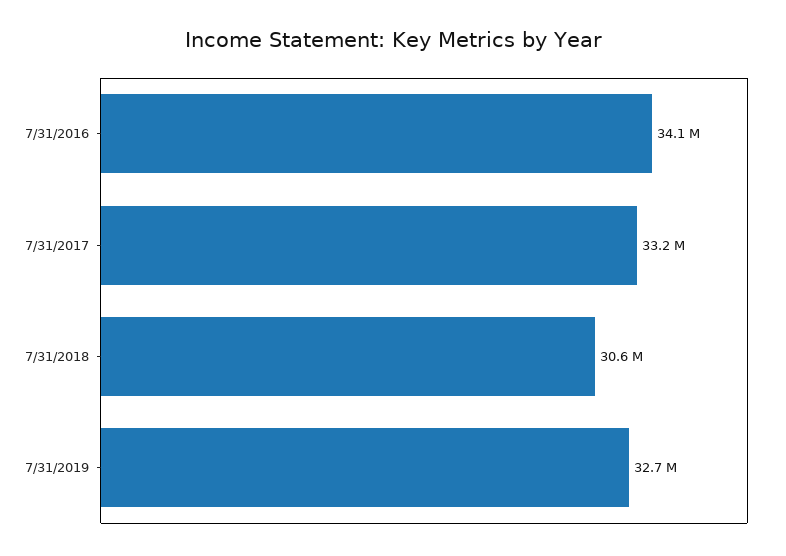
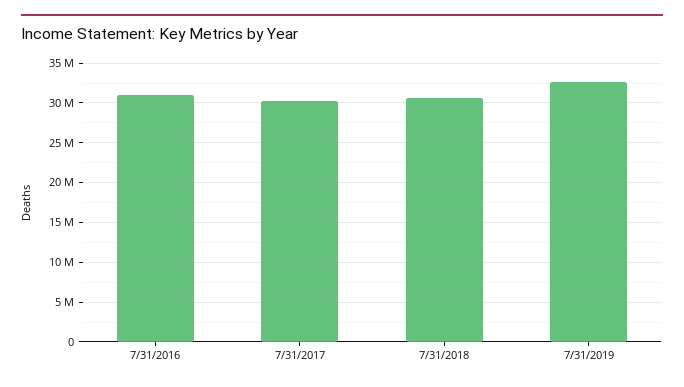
  {
-   "7/31/2016": 34100000,
+   "7/31/2016": 31000000,
-   "7/31/2017": 33200000,
+   "7/31/2017": 30000000,
    "7/31/2018": 30600000,
    "7/31/2019": 32700000
  }

